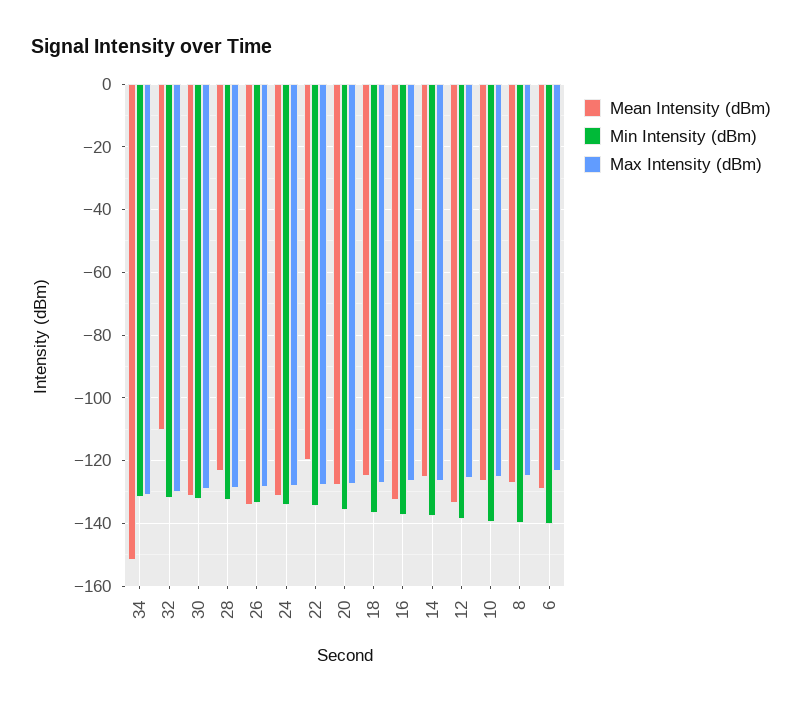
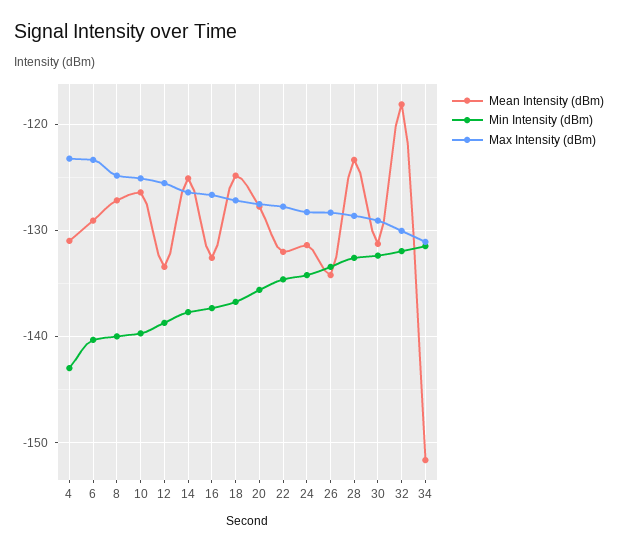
  {
    "Mean Intensity (dBm)": {
      "34": -152,
-     "32": -110,
+     "32": -118,
      "30": -131,
      "28": -123,
      "26": -134,
      "24": -131,
-     "22": -120,
+     "22": -132,
      "20": -128,
      "18": -125,
      "16": -133,
      "14": -125,
      "12": -133,
      "10": -126,
      "8": -127,
-     "6": -129
+     "6": -129,
+     "4": -131
    },
    "Min Intensity (dBm)": {
      "34": -131,
      "32": -132,
      "30": -132,
      "28": -133,
      "26": -133,
      "24": -134,
      "22": -135,
      "20": -136,
      "18": -137,
      "16": -137,
      "14": -138,
      "12": -139,
      "10": -140,
      "8": -140,
-     "6": -140
+     "6": -140,
+     "4": -143
    },
    "Max Intensity (dBm)": {
      "34": -131,
      "32": -130,
      "30": -129,
      "28": -129,
      "26": -128,
      "24": -128,
      "22": -128,
      "20": -128,
      "18": -127,
      "16": -127,
      "14": -126,
      "12": -126,
      "10": -125,
      "8": -125,
-     "6": -123
+     "6": -123,
+     "4": -123
    }
  }

